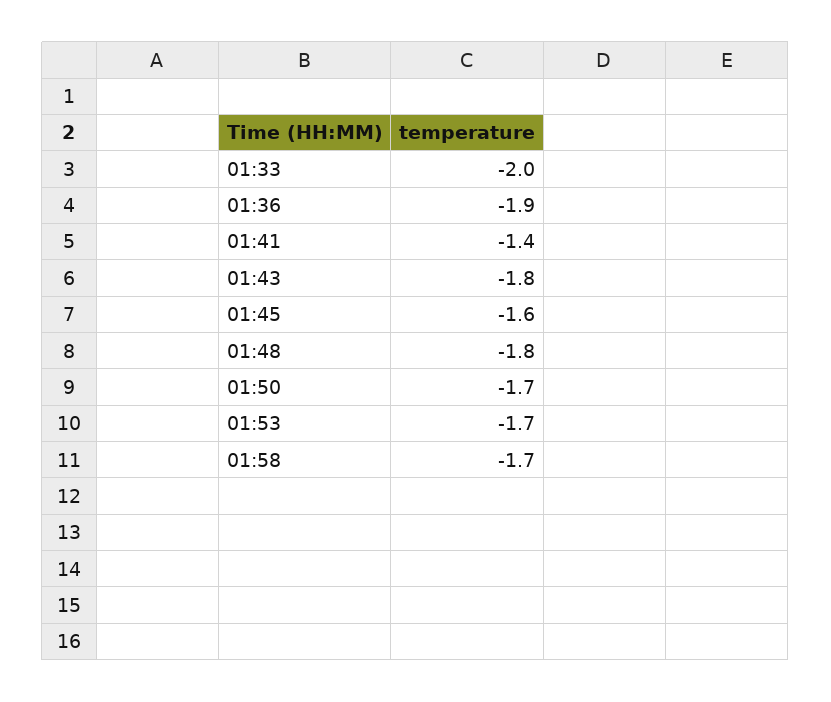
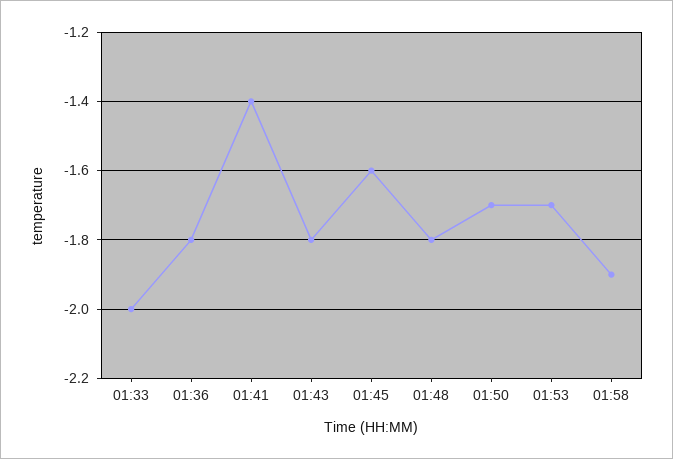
  {
    "01:33": -2,
-   "01:36": -1.9,
+   "01:36": -1.8,
    "01:41": -1.4,
    "01:43": -1.8,
    "01:45": -1.6,
    "01:48": -1.8,
    "01:50": -1.7,
    "01:53": -1.7,
-   "01:58": -1.7
+   "01:58": -1.9
  }

